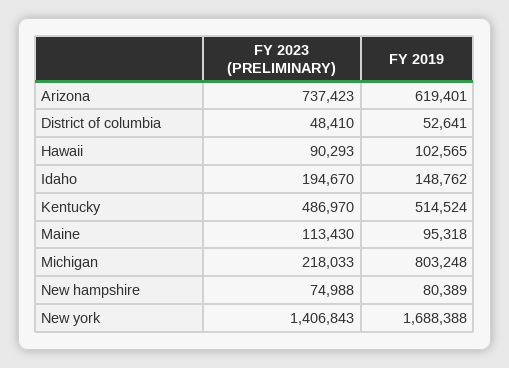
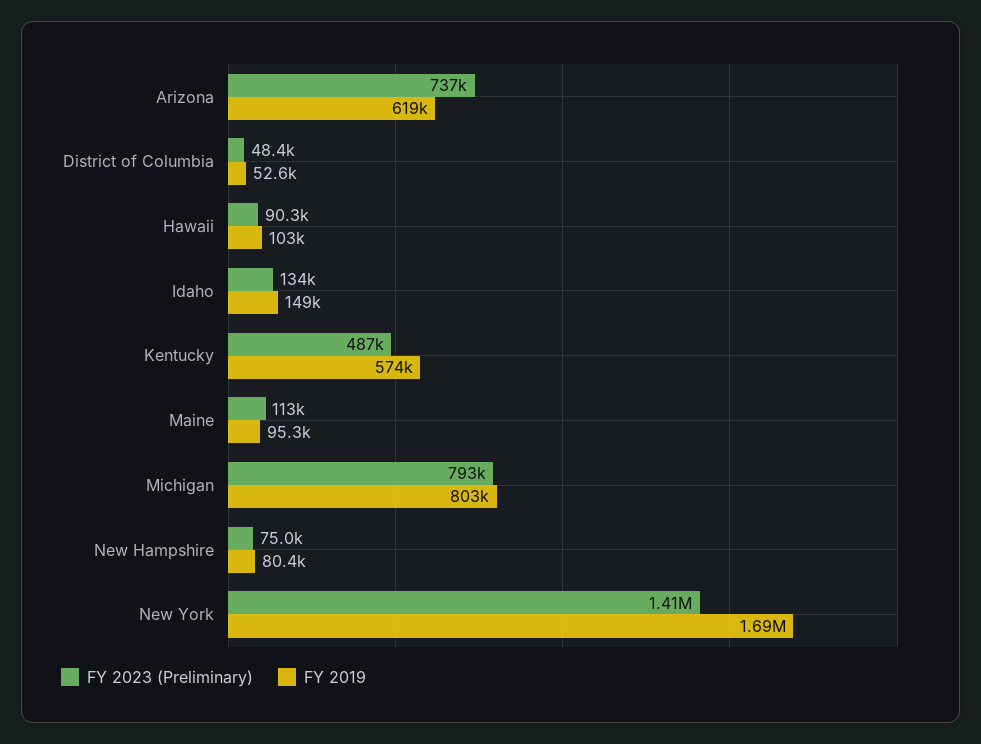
  {
    "FY 2023 (PRELIMINARY)": {
      "Arizona": 737423,
      "District of columbia": 48410,
      "Hawaii": 90293,
-     "Idaho": 194670,
+     "Idaho": 134000,
      "Kentucky": 486970,
      "Maine": 113430,
-     "Michigan": 218033,
+     "Michigan": 793000,
      "New hampshire": 74988,
      "New york": 1406843
    },
    "FY 2019": {
      "Arizona": 619401,
      "District of columbia": 52641,
      "Hawaii": 102565,
      "Idaho": 148762,
-     "Kentucky": 514524,
+     "Kentucky": 574000,
      "Maine": 95318,
      "Michigan": 803248,
      "New hampshire": 80389,
      "New york": 1688388
    }
  }

